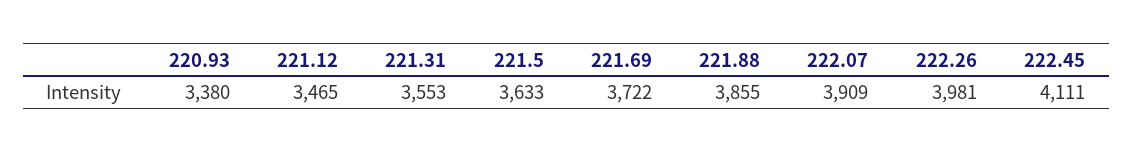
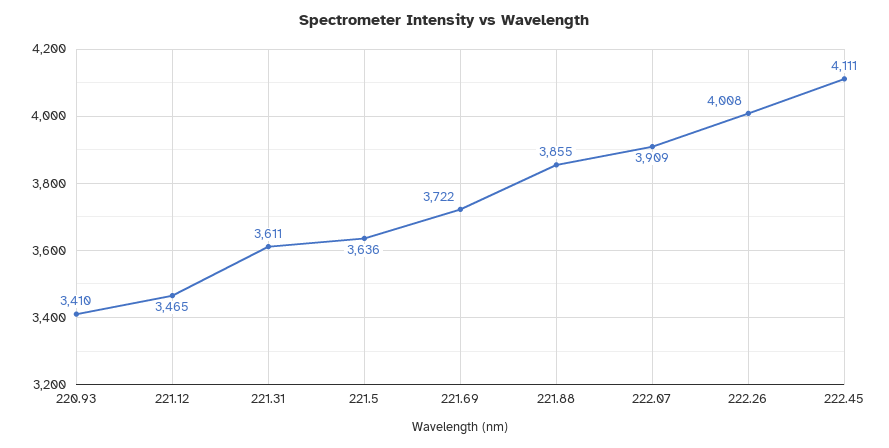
  {
-   "220.93": 3380,
+   "220.93": 3410,
    "221.12": 3465,
-   "221.31": 3553,
+   "221.31": 3611,
-   "221.5": 3633,
+   "221.5": 3636,
    "221.69": 3722,
    "221.88": 3855,
    "222.07": 3909,
-   "222.26": 3981,
+   "222.26": 4008,
    "222.45": 4111
  }

